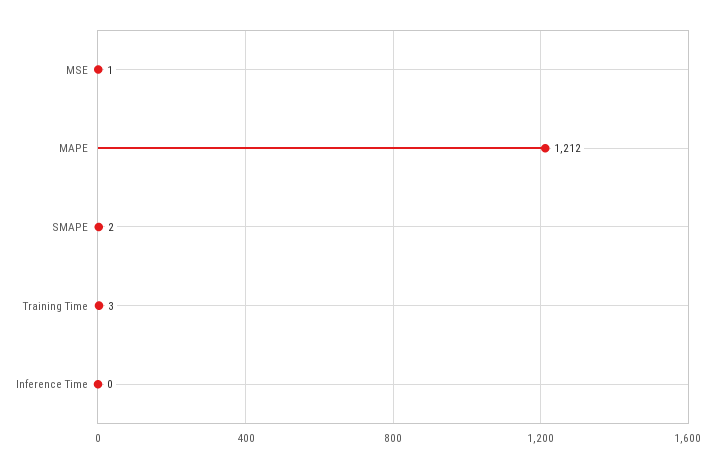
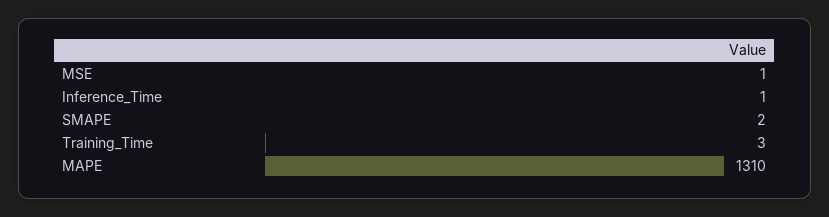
  {
    "MSE": 1,
-   "MAPE": 1212,
+   "MAPE": 1310,
    "SMAPE": 2,
    "Training Time": 3,
-   "Inference Time": 0
+   "Inference Time": 1
  }

